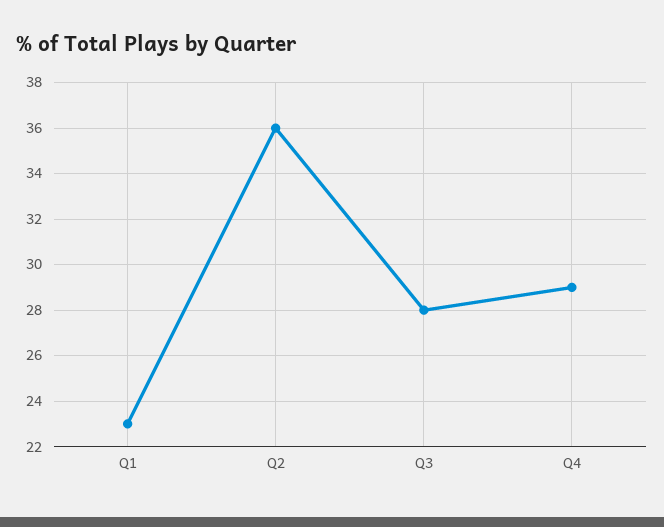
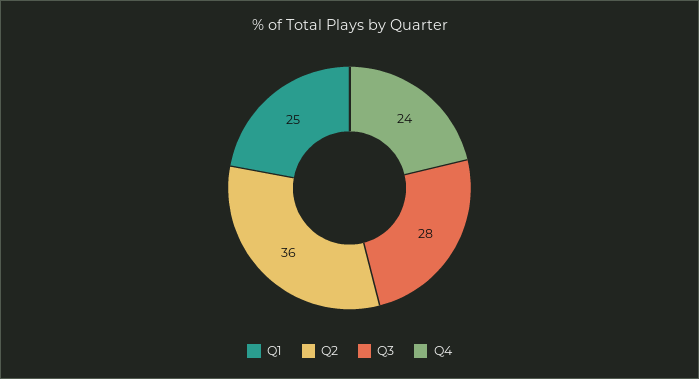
  {
-   "Q1": 23,
+   "Q1": 25,
    "Q2": 36,
    "Q3": 28,
-   "Q4": 29
+   "Q4": 24
  }

